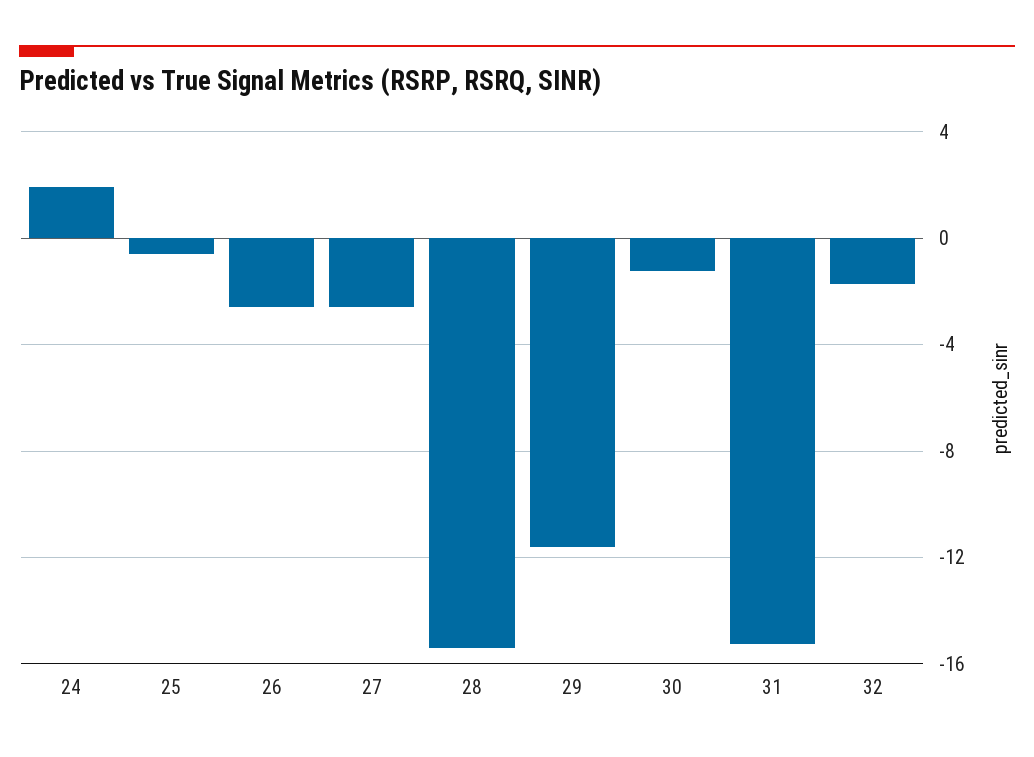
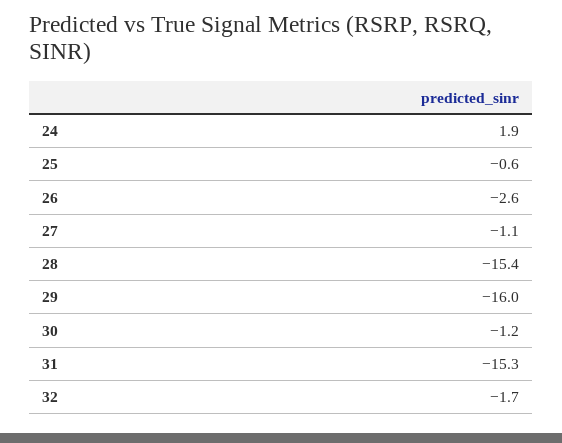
  {
    "24": 1.9,
    "25": -0.6,
    "26": -2.6,
-   "27": -2.5,
+   "27": -1.1,
    "28": -15.4,
-   "29": -11.5,
+   "29": -16,
    "30": -1.2,
    "31": -15.3,
    "32": -1.7
  }

